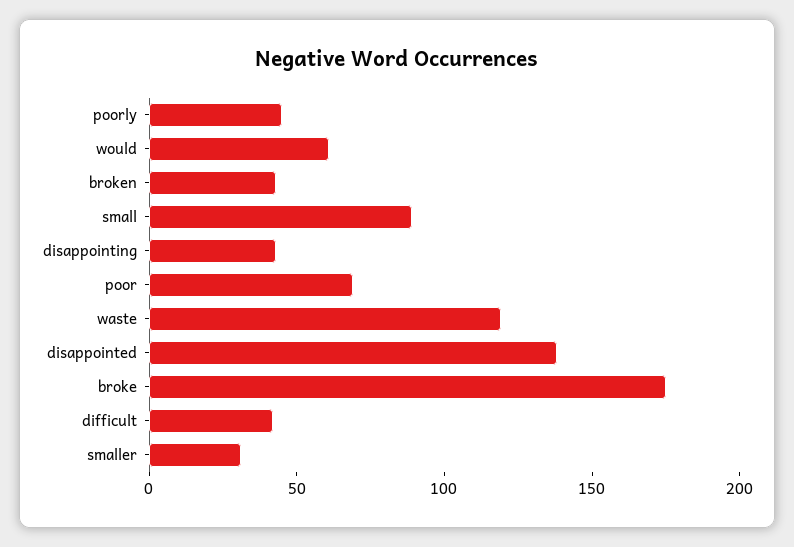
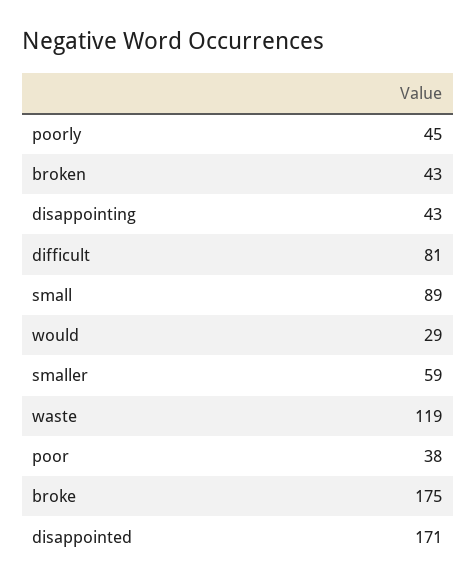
  {
    "poorly": 45,
-   "would": 60,
+   "would": 29,
    "broken": 43,
    "small": 89,
    "disappointing": 43,
-   "poor": 70,
+   "poor": 38,
    "waste": 119,
-   "disappointed": 140,
+   "disappointed": 171,
    "broke": 175,
-   "difficult": 40,
+   "difficult": 81,
-   "smaller": 30
+   "smaller": 59
  }

